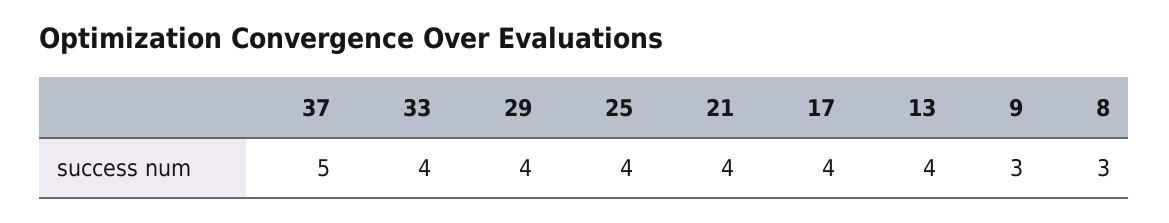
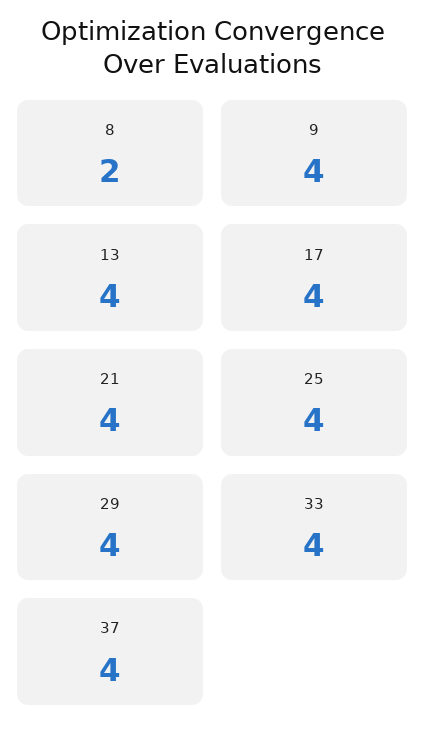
  {
-   "37": 5,
+   "37": 4,
    "33": 4,
    "29": 4,
    "25": 4,
    "21": 4,
    "17": 4,
    "13": 4,
-   "9": 3,
+   "9": 4,
-   "8": 3
+   "8": 2
  }

